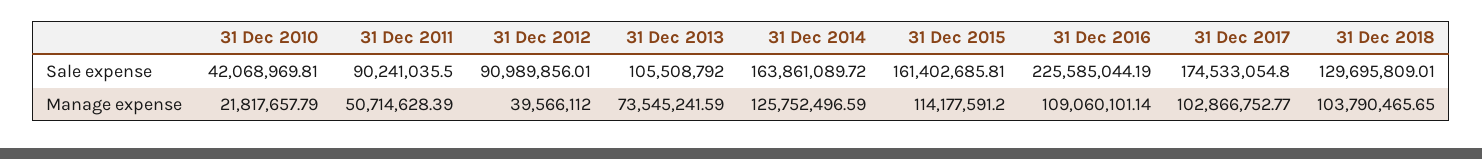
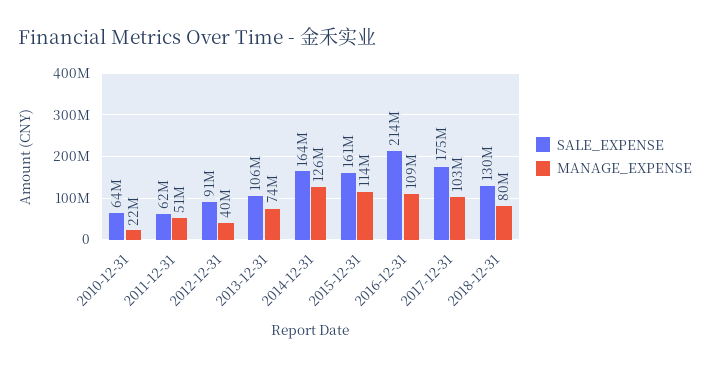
  {
    "Sale expense": {
-     "31 Dec 2010": 42068969.81,
+     "31 Dec 2010": 64000000,
-     "31 Dec 2011": 90241035.5,
+     "31 Dec 2011": 62000000,
      "31 Dec 2012": 90989856.01,
      "31 Dec 2013": 105508792,
      "31 Dec 2014": 163861089.72,
      "31 Dec 2015": 161402685.81,
-     "31 Dec 2016": 225585044.19,
+     "31 Dec 2016": 214000000,
      "31 Dec 2017": 174533054.8,
      "31 Dec 2018": 129695809.01
    },
    "Manage expense": {
      "31 Dec 2010": 21817657.79,
      "31 Dec 2011": 50714628.39,
      "31 Dec 2012": 39566112,
      "31 Dec 2013": 73545241.59,
      "31 Dec 2014": 125752496.59,
      "31 Dec 2015": 114177591.2,
      "31 Dec 2016": 109060101.14,
      "31 Dec 2017": 102866752.77,
-     "31 Dec 2018": 103790465.65
+     "31 Dec 2018": 80000000
    }
  }

